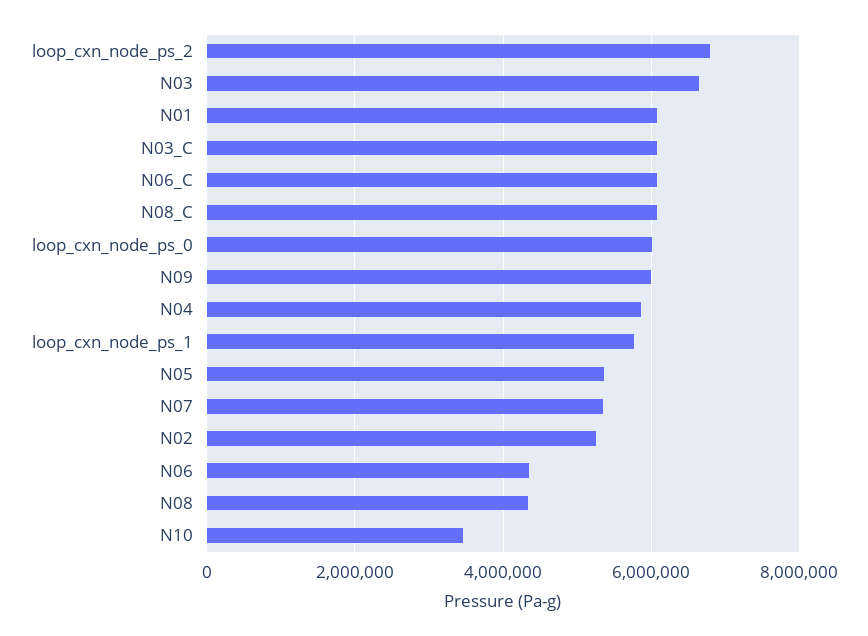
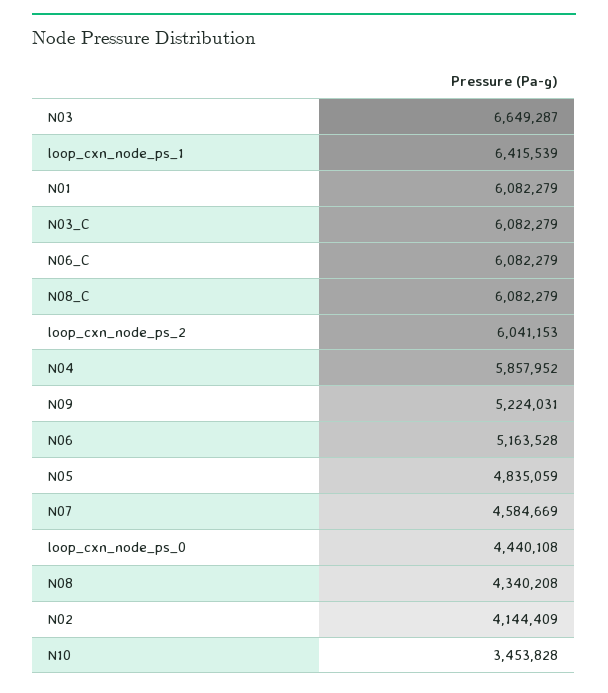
  {
-   "loop_cxn_node_ps_2": 6800000,
+   "loop_cxn_node_ps_2": 6041153,
    "N03": 6649287,
    "N01": 6082279,
    "N03_C": 6082279,
    "N06_C": 6082279,
    "N08_C": 6082279,
-   "loop_cxn_node_ps_0": 6000000,
+   "loop_cxn_node_ps_0": 4440108,
-   "N09": 6000000,
+   "N09": 5224031,
    "N04": 5857952,
-   "loop_cxn_node_ps_1": 5800000,
+   "loop_cxn_node_ps_1": 6415539,
-   "N05": 5400000,
+   "N05": 4835059,
-   "N07": 5400000,
+   "N07": 4584669,
-   "N02": 5200000,
+   "N02": 4144409,
-   "N06": 4400000,
+   "N06": 5163528,
    "N08": 4340208,
    "N10": 3453828
  }

